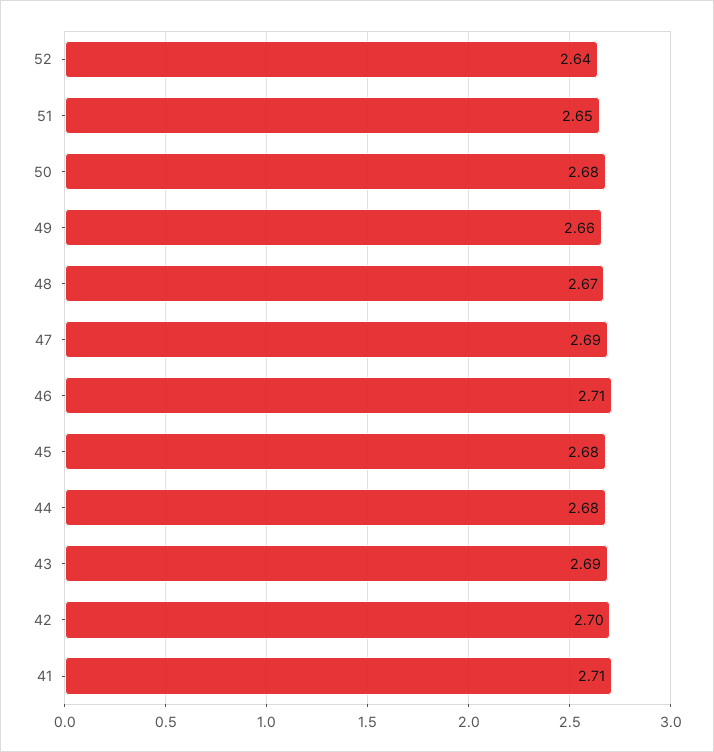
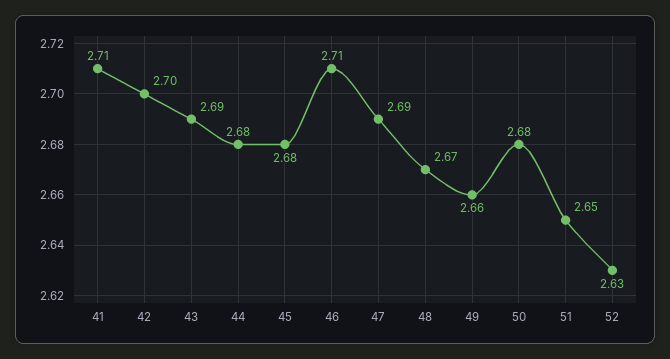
  {
-   "52": 2.64,
+   "52": 2.63,
    "51": 2.65,
    "50": 2.68,
    "49": 2.66,
    "48": 2.67,
    "47": 2.69,
    "46": 2.71,
    "45": 2.68,
    "44": 2.68,
    "43": 2.69,
    "42": 2.7,
    "41": 2.71
  }

